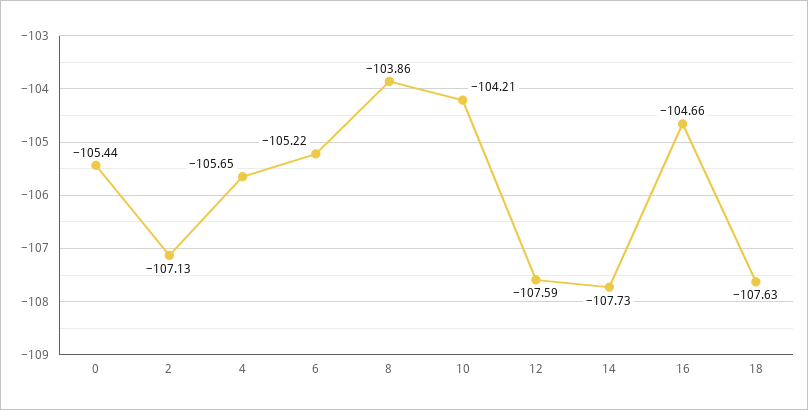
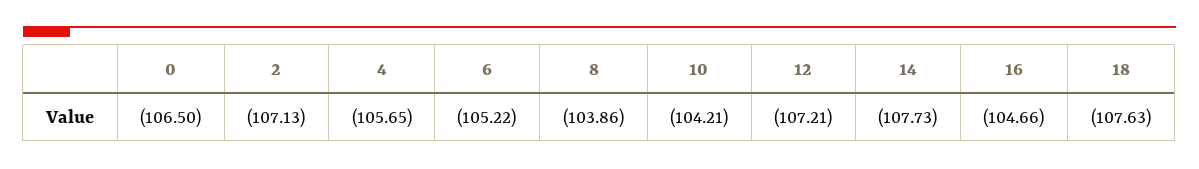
  {
-   "0": -105.44,
+   "0": -106.5,
    "2": -107.13,
    "4": -105.65,
    "6": -105.22,
    "8": -103.86,
    "10": -104.21,
-   "12": -107.59,
+   "12": -107.21,
    "14": -107.73,
    "16": -104.66,
    "18": -107.63
  }

